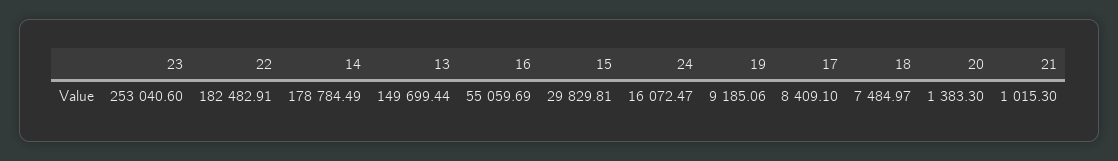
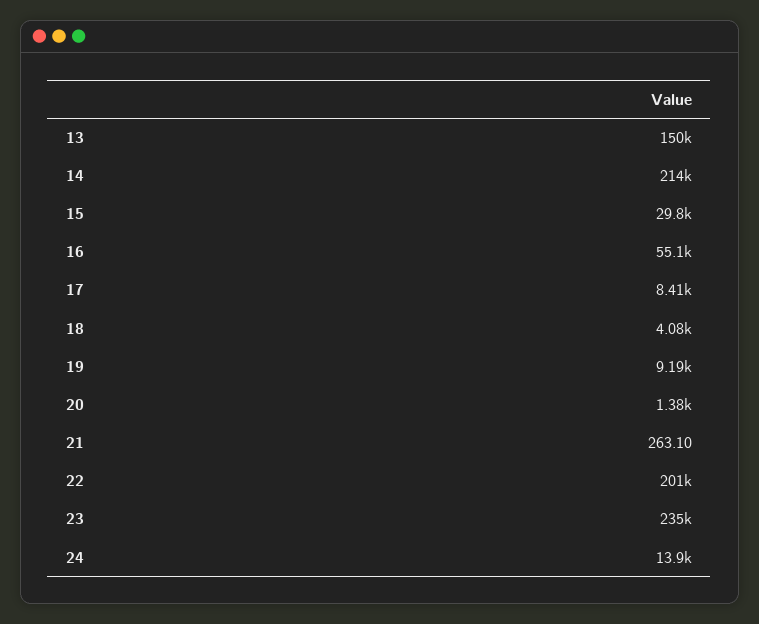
  {
-   "23": 253040.6,
+   "23": 235000,
-   "22": 182482.91,
+   "22": 201000,
-   "14": 178784.49,
+   "14": 214000,
    "13": 149699.44,
    "16": 55059.69,
    "15": 29829.81,
-   "24": 16072.47,
+   "24": 13900,
    "19": 9185.06,
    "17": 8409.1,
-   "18": 7484.97,
+   "18": 4080,
    "20": 1383.3,
-   "21": 1015.3
+   "21": 263.1
  }

